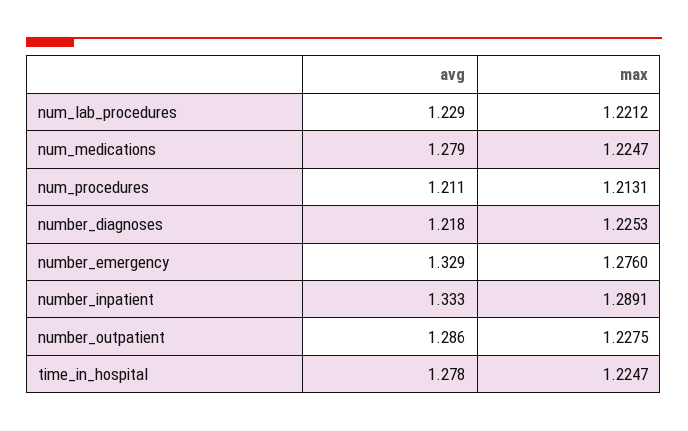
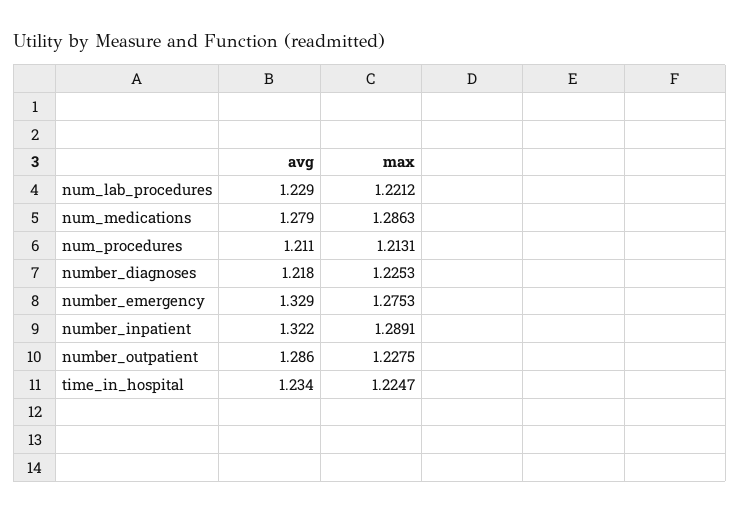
  {
    "avg": {
      "num_lab_procedures": 1.229,
      "num_medications": 1.279,
      "num_procedures": 1.211,
      "number_diagnoses": 1.218,
      "number_emergency": 1.329,
-     "number_inpatient": 1.333,
+     "number_inpatient": 1.322,
      "number_outpatient": 1.286,
-     "time_in_hospital": 1.278
+     "time_in_hospital": 1.234
    },
    "max": {
      "num_lab_procedures": 1.2212,
-     "num_medications": 1.2247,
+     "num_medications": 1.2863,
      "num_procedures": 1.2131,
      "number_diagnoses": 1.2253,
-     "number_emergency": 1.276,
+     "number_emergency": 1.2753,
      "number_inpatient": 1.2891,
      "number_outpatient": 1.2275,
      "time_in_hospital": 1.2247
    }
  }

